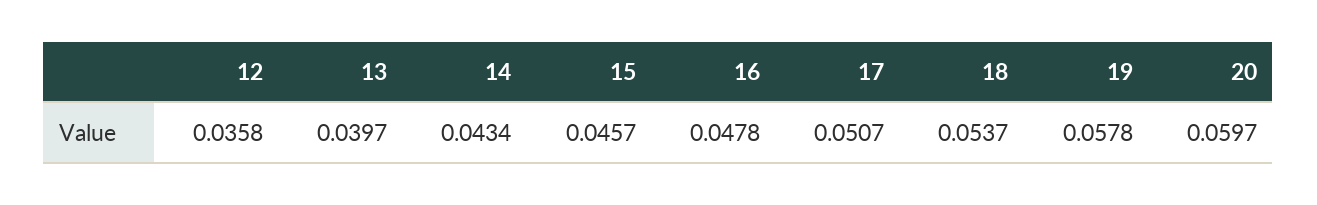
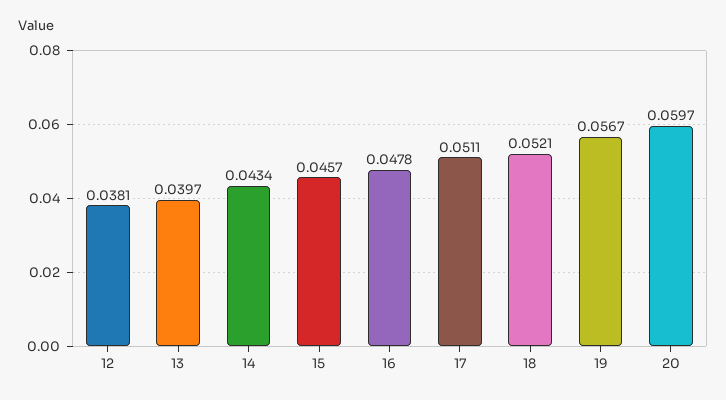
  {
-   "12": 0.0358,
+   "12": 0.0381,
    "13": 0.0397,
    "14": 0.0434,
    "15": 0.0457,
    "16": 0.0478,
-   "17": 0.0507,
+   "17": 0.0511,
-   "18": 0.0537,
+   "18": 0.0521,
-   "19": 0.0578,
+   "19": 0.0567,
    "20": 0.0597
  }

